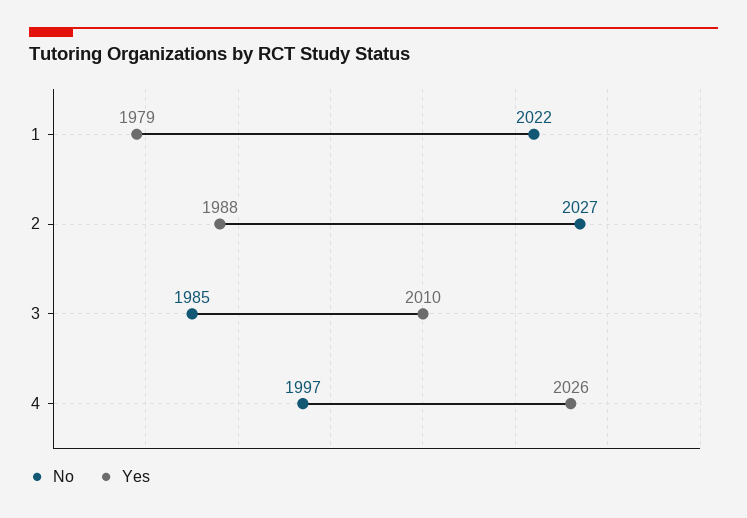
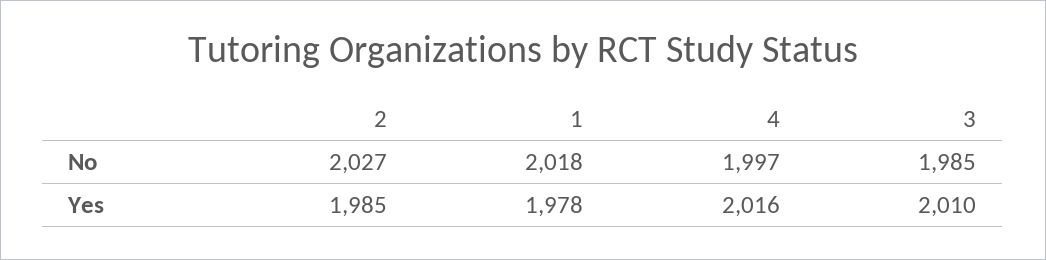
  {
    "No": {
-     "1": 2022,
+     "1": 2018,
      "2": 2027,
      "3": 1985,
      "4": 1997
    },
    "Yes": {
-     "1": 1979,
+     "1": 1978,
-     "2": 1988,
+     "2": 1985,
      "3": 2010,
-     "4": 2026
+     "4": 2016
    }
  }

